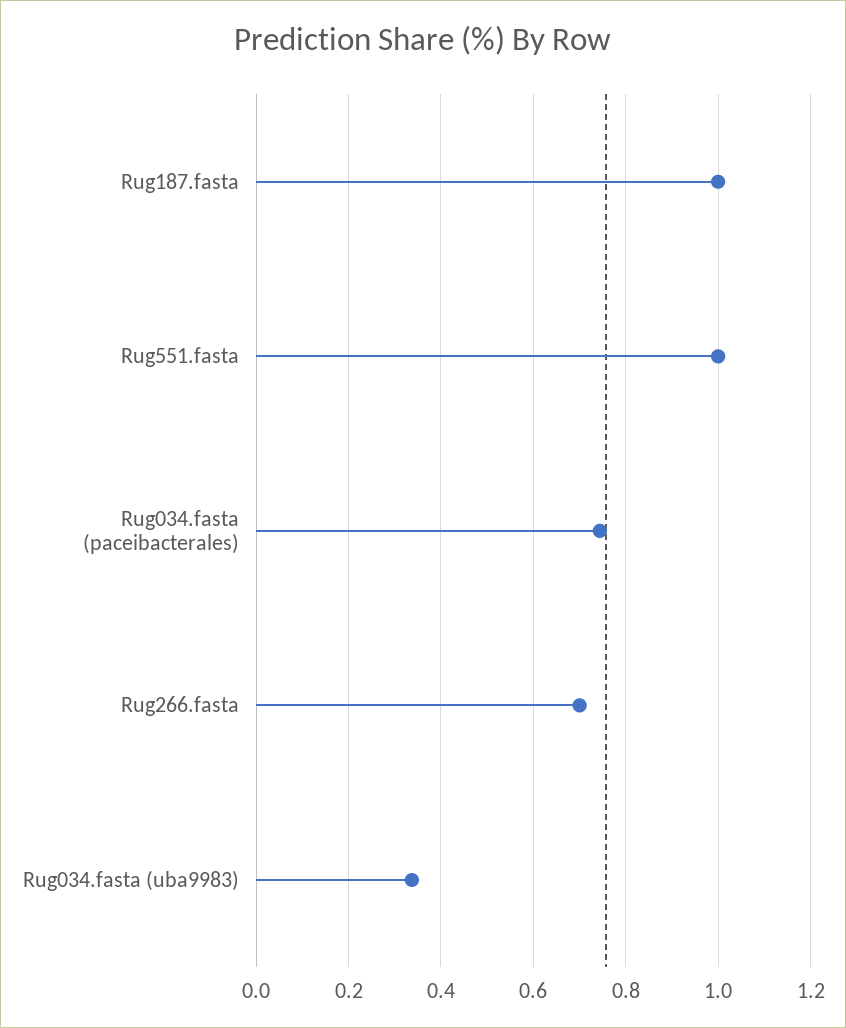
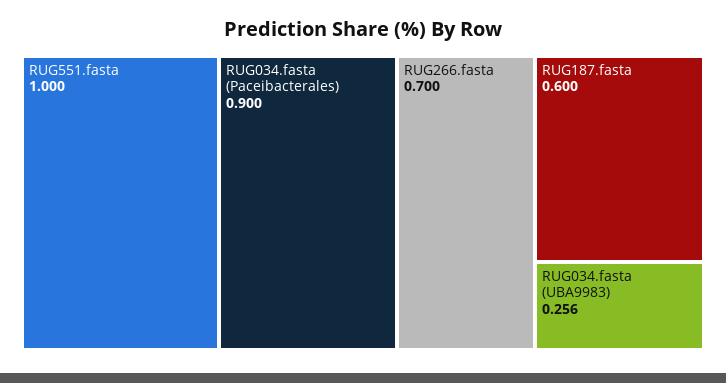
  {
-   "Rug187.fasta": 1,
+   "Rug187.fasta": 0.6,
    "Rug551.fasta": 1,
-   "Rug034.fasta (paceibacterales)": 0.74,
+   "Rug034.fasta (paceibacterales)": 0.9,
    "Rug266.fasta": 0.7,
-   "Rug034.fasta (uba9983)": 0.34
+   "Rug034.fasta (uba9983)": 0.256
  }

